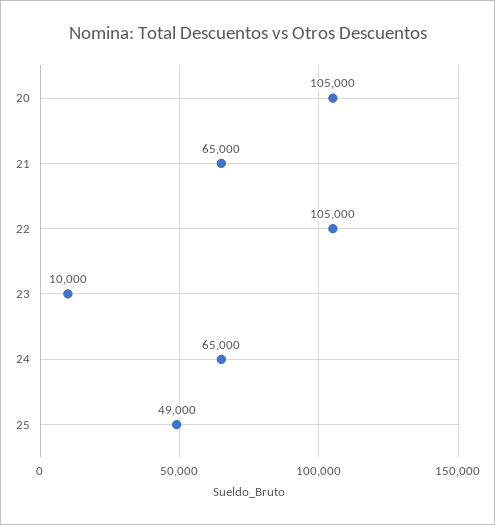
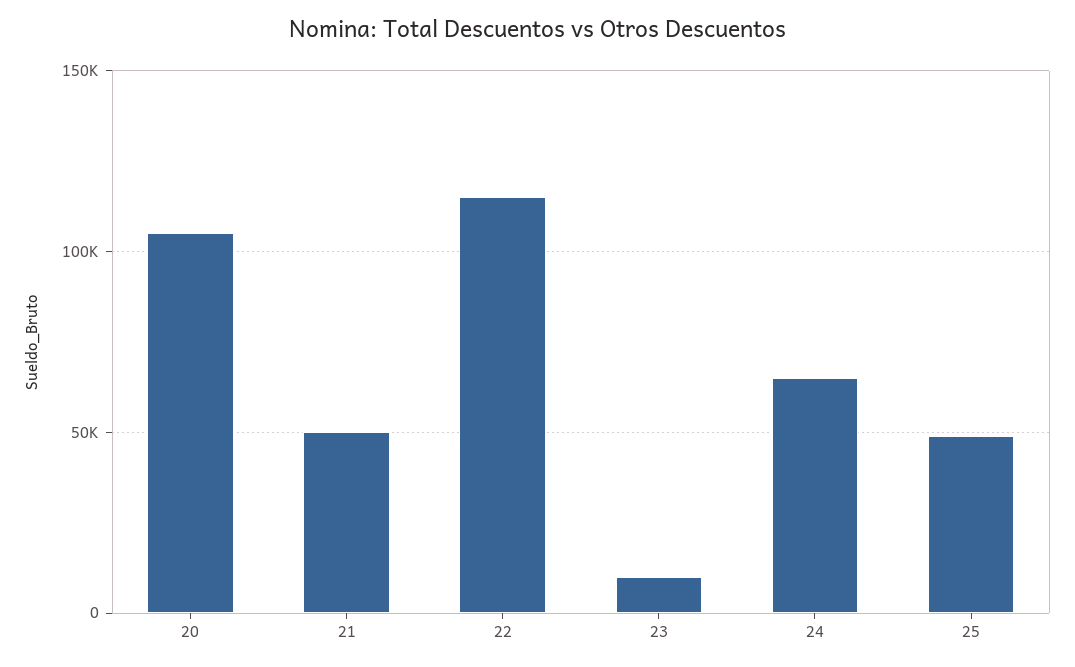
  {
    "20": 105000,
-   "21": 65000,
+   "21": 50000,
-   "22": 105000,
+   "22": 115000,
    "23": 10000,
    "24": 65000,
    "25": 49000
  }

